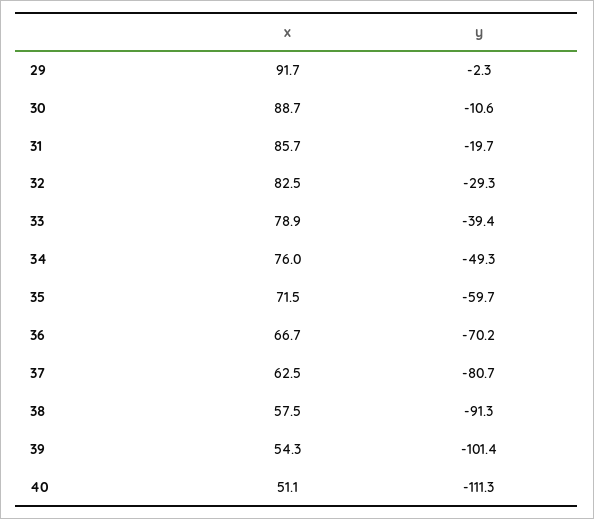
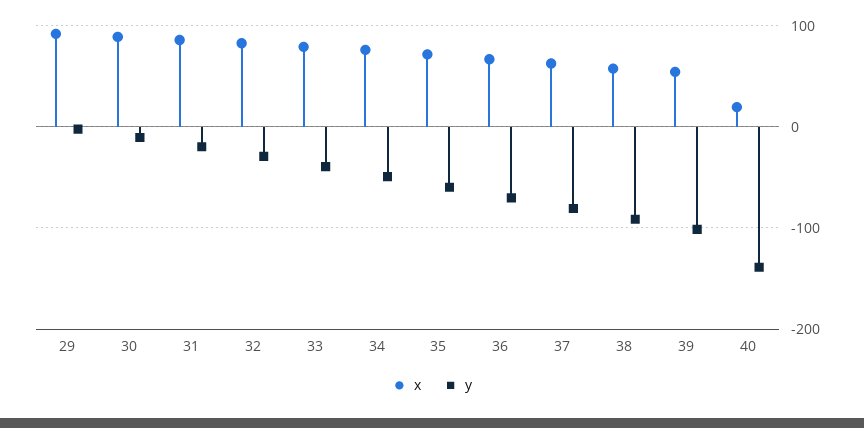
  {
    "x": {
      "29": 91.7,
      "30": 88.7,
      "31": 85.7,
      "32": 82.5,
      "33": 78.9,
      "34": 76,
      "35": 71.5,
      "36": 66.7,
      "37": 62.5,
      "38": 57.5,
      "39": 54.3,
-     "40": 51.1
+     "40": 20
    },
    "y": {
      "29": -2.3,
      "30": -10.6,
      "31": -19.7,
      "32": -29.3,
      "33": -39.4,
      "34": -49.3,
      "35": -59.7,
      "36": -70.2,
      "37": -80.7,
      "38": -91.3,
      "39": -101.4,
-     "40": -111.3
+     "40": -140
    }
  }

